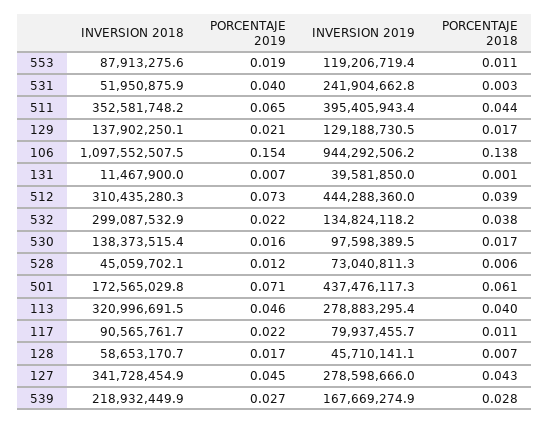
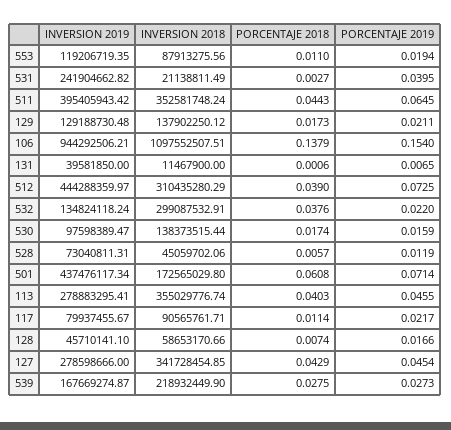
  {
    "INVERSION 2018": {
      "553": 87913275.56,
-     "531": 51950875.9,
+     "531": 21138811.49,
      "511": 352581748.24,
      "129": 137902250.12,
      "106": 1097552507.51,
      "131": 11467900,
      "512": 310435280.29,
      "532": 299087532.91,
      "530": 138373515.44,
      "528": 45059702.06,
      "501": 172565029.8,
-     "113": 320996691.5,
+     "113": 355029776.74,
      "117": 90565761.71,
      "128": 58653170.66,
      "127": 341728454.85,
      "539": 218932449.9
    },
    "PORCENTAJE 2019": {
      "553": 0.0194,
      "531": 0.0395,
      "511": 0.0645,
      "129": 0.0211,
      "106": 0.154,
      "131": 0.0065,
      "512": 0.0725,
      "532": 0.022,
      "530": 0.0159,
      "528": 0.0119,
      "501": 0.0714,
      "113": 0.0455,
      "117": 0.0217,
      "128": 0.0166,
      "127": 0.0454,
      "539": 0.0273
    },
    "INVERSION 2019": {
      "553": 119206719.35,
      "531": 241904662.82,
      "511": 395405943.42,
      "129": 129188730.48,
      "106": 944292506.21,
      "131": 39581850,
      "512": 444288359.97,
      "532": 134824118.24,
      "530": 97598389.47,
      "528": 73040811.31,
      "501": 437476117.34,
      "113": 278883295.41,
      "117": 79937455.67,
      "128": 45710141.1,
      "127": 278598666,
      "539": 167669274.87
    },
    "PORCENTAJE 2018": {
      "553": 0.011,
      "531": 0.0027,
      "511": 0.0443,
      "129": 0.0173,
      "106": 0.1379,
      "131": 0.0006,
      "512": 0.039,
      "532": 0.0376,
      "530": 0.0174,
      "528": 0.0057,
      "501": 0.0608,
      "113": 0.0403,
      "117": 0.0114,
      "128": 0.0074,
      "127": 0.0429,
      "539": 0.0275
    }
  }

